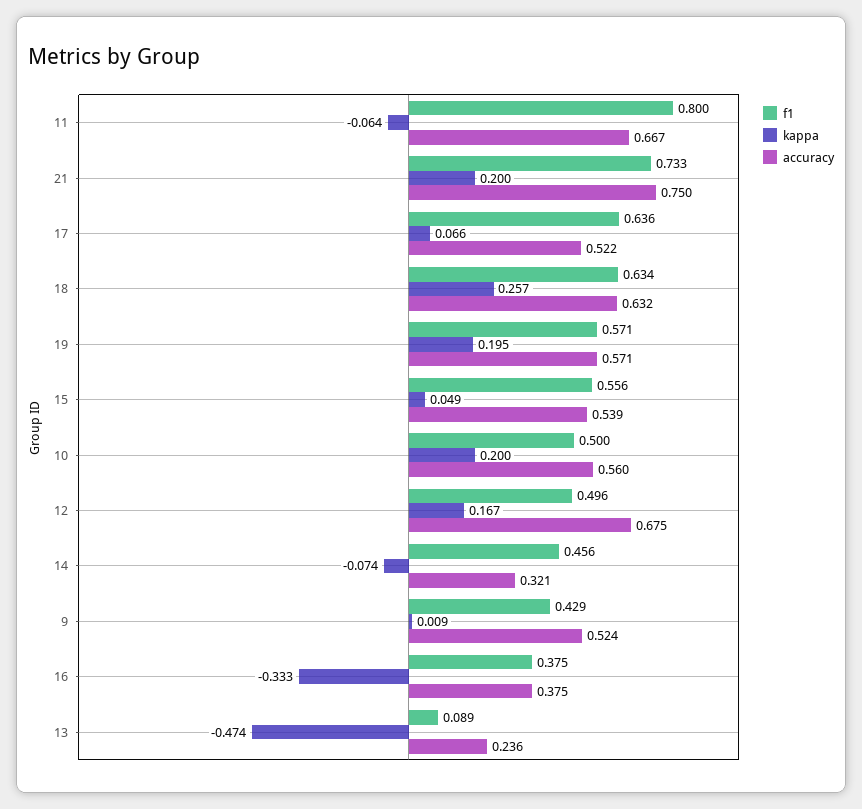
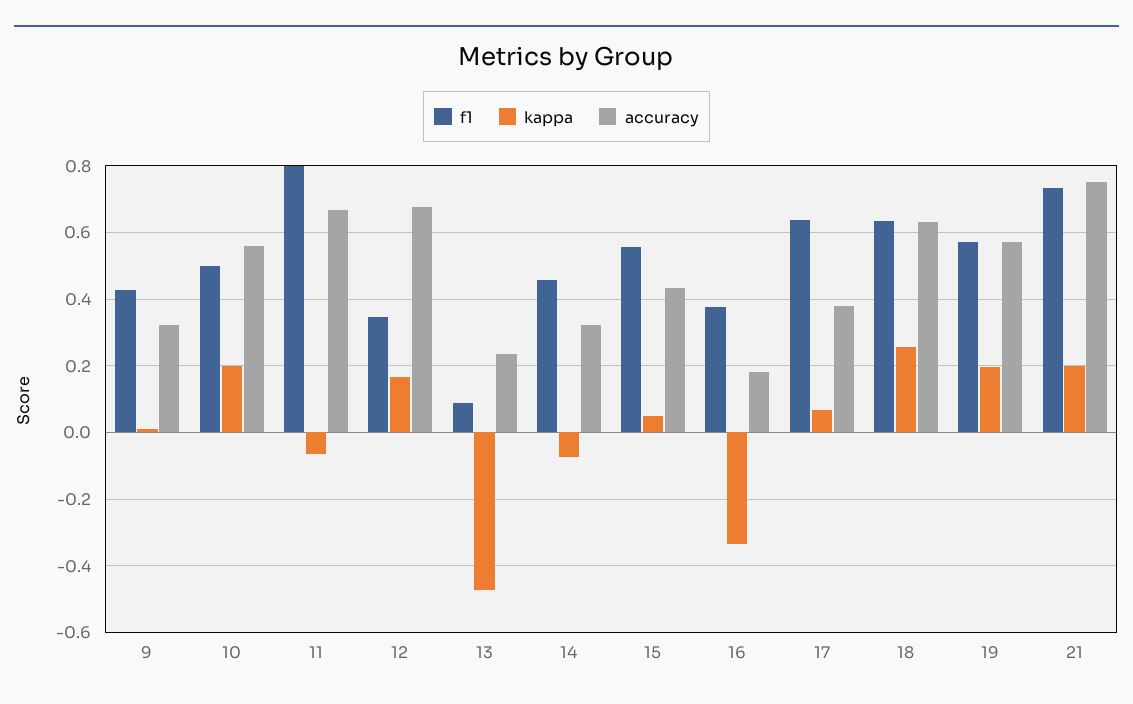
  {
    "f1": {
      "11": 0.8,
      "21": 0.733,
      "17": 0.636,
      "18": 0.634,
      "19": 0.571,
      "15": 0.556,
      "10": 0.5,
-     "12": 0.496,
+     "12": 0.34,
      "14": 0.456,
      "9": 0.429,
      "16": 0.375,
      "13": 0.089
    },
    "kappa": {
      "11": -0.064,
      "21": 0.2,
      "17": 0.066,
      "18": 0.257,
      "19": 0.195,
      "15": 0.049,
      "10": 0.2,
      "12": 0.167,
      "14": -0.074,
      "9": 0.009,
      "16": -0.333,
      "13": -0.474
    },
    "accuracy": {
      "11": 0.667,
      "21": 0.75,
-     "17": 0.522,
+     "17": 0.38,
      "18": 0.632,
      "19": 0.571,
-     "15": 0.539,
+     "15": 0.44,
      "10": 0.56,
      "12": 0.675,
      "14": 0.321,
-     "9": 0.524,
+     "9": 0.32,
-     "16": 0.375,
+     "16": 0.18,
      "13": 0.236
    }
  }

